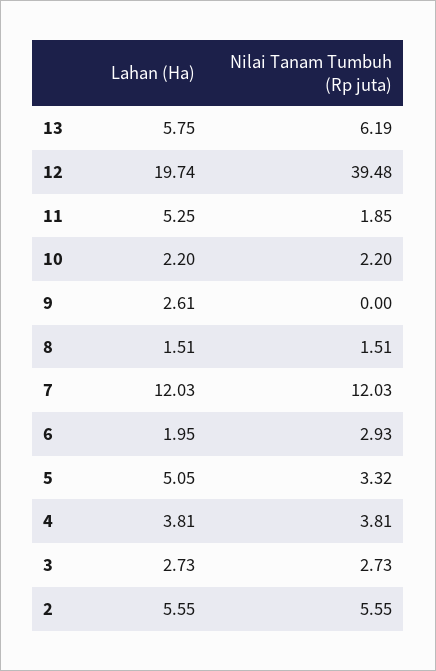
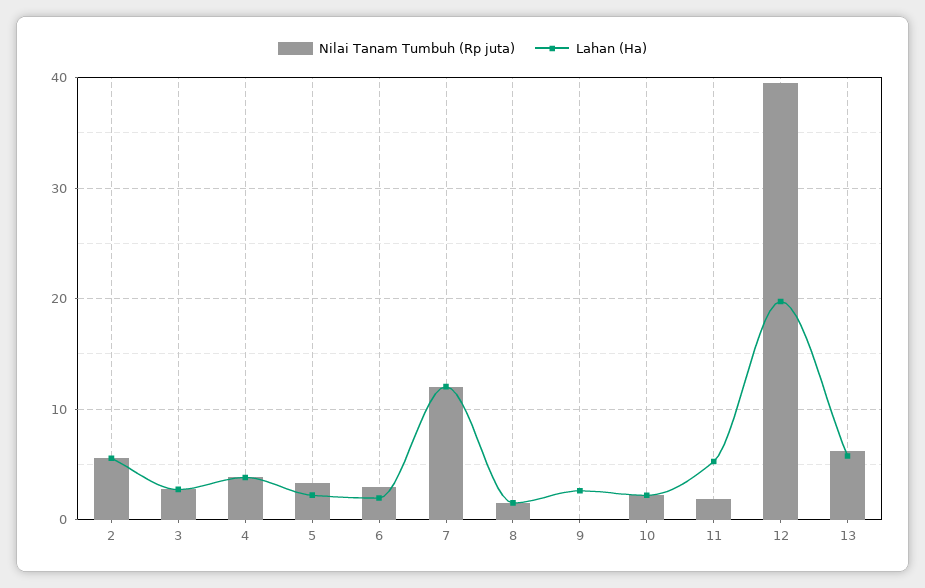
  {
    "Lahan (Ha)": {
      "13": 5.75,
      "12": 19.74,
      "11": 5.25,
      "10": 2.2,
      "9": 2.61,
      "8": 1.51,
      "7": 12.03,
      "6": 1.95,
-     "5": 5.05,
+     "5": 2,
      "4": 3.81,
      "3": 2.73,
      "2": 5.55
    },
    "Nilai Tanam Tumbuh (Rp juta)": {
      "13": 6.19,
      "12": 39.48,
      "11": 1.85,
      "10": 2.2,
      "9": 0,
      "8": 1.51,
      "7": 12.03,
      "6": 2.93,
      "5": 3.32,
      "4": 3.81,
      "3": 2.73,
      "2": 5.55
    }
  }

